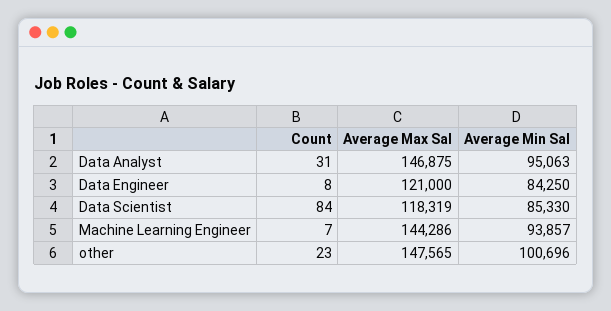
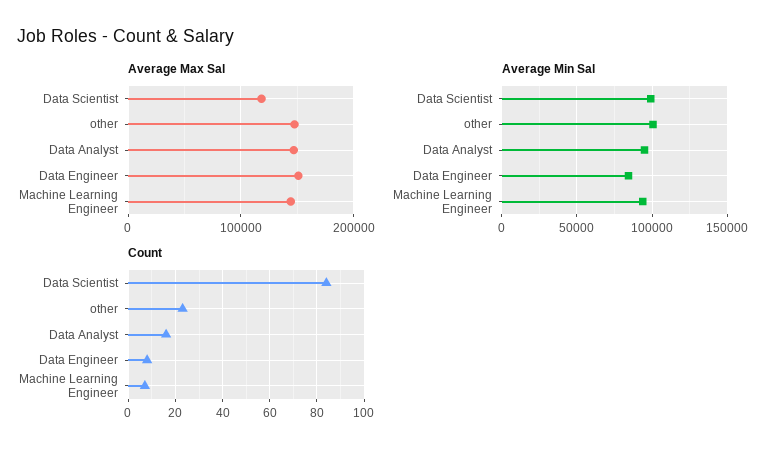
  {
    "Count": {
-     "Data Analyst": 31,
+     "Data Analyst": 15,
      "Data Engineer": 8,
      "Data Scientist": 84,
      "Machine Learning Engineer": 7,
      "other": 23
    },
    "Average Max Sal": {
      "Data Analyst": 146875,
-     "Data Engineer": 121000,
+     "Data Engineer": 150000,
      "Data Scientist": 118319,
      "Machine Learning Engineer": 144286,
      "other": 147565
    },
    "Average Min Sal": {
      "Data Analyst": 95063,
      "Data Engineer": 84250,
-     "Data Scientist": 85330,
+     "Data Scientist": 100000,
      "Machine Learning Engineer": 93857,
      "other": 100696
    }
  }

